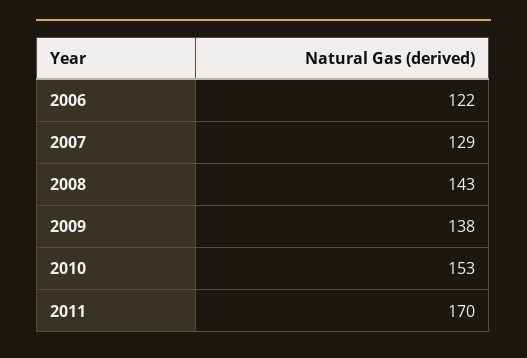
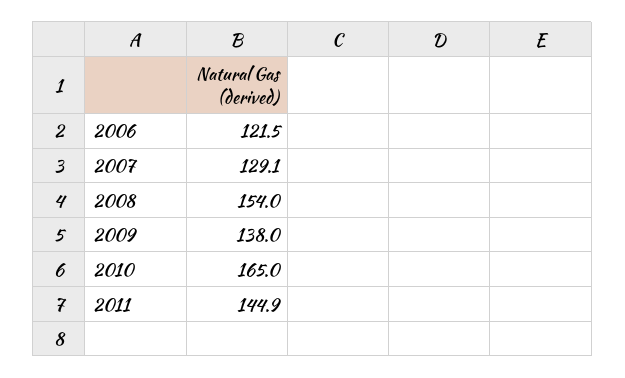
  {
    "2006": 121.5,
    "2007": 129.1,
-   "2008": 143,
+   "2008": 154,
    "2009": 138,
-   "2010": 153,
+   "2010": 165,
-   "2011": 170
+   "2011": 144.9
  }

